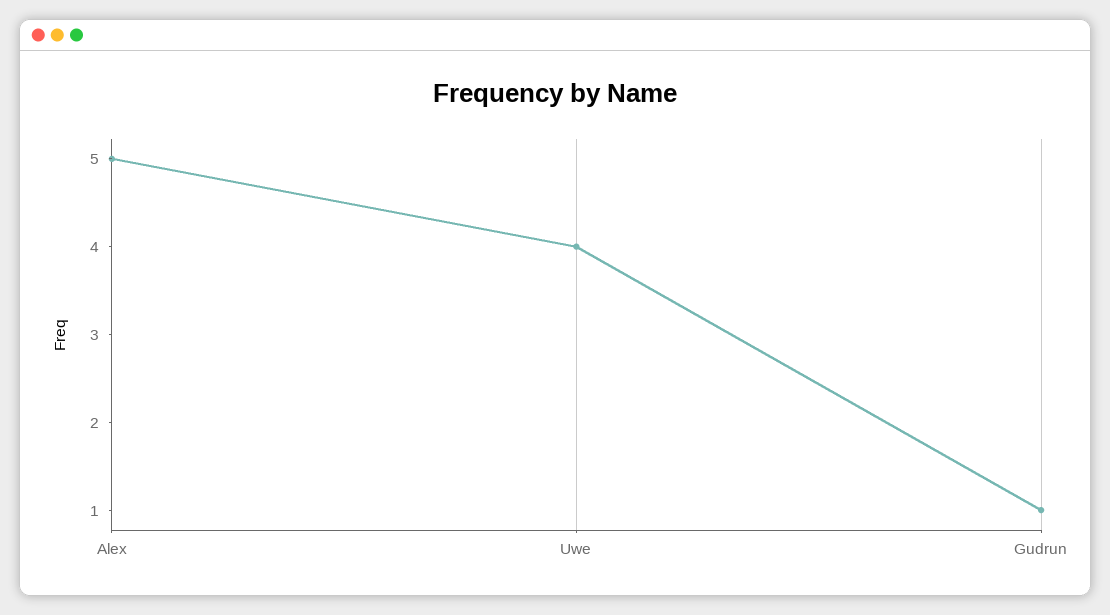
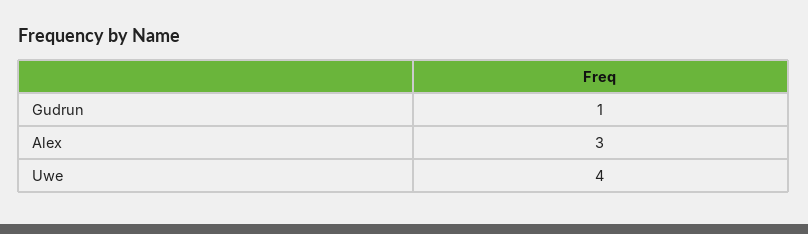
  {
-   "Alex": 5,
+   "Alex": 3,
    "Uwe": 4,
    "Gudrun": 1
  }

